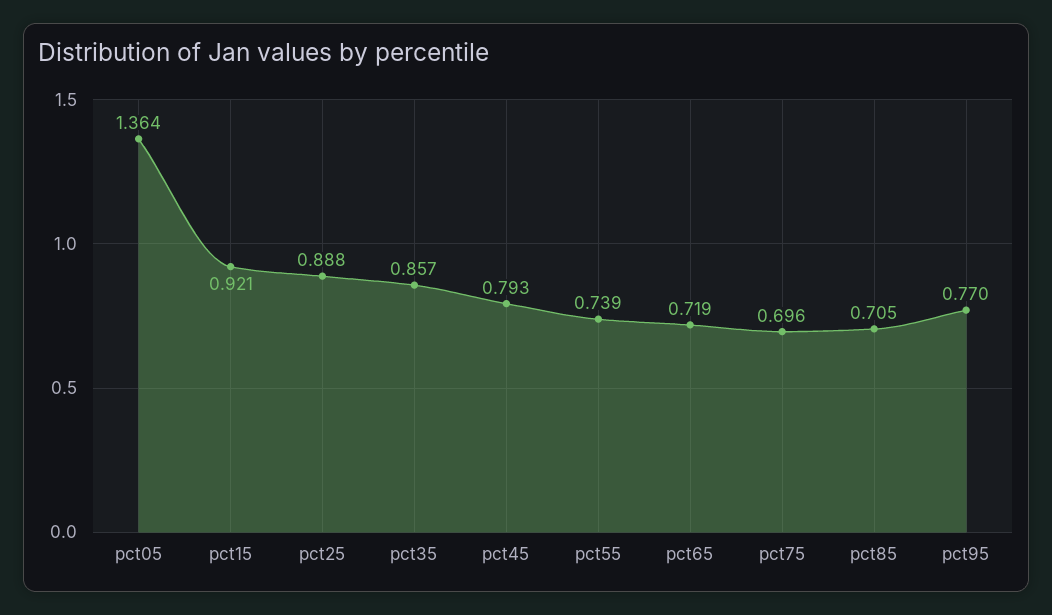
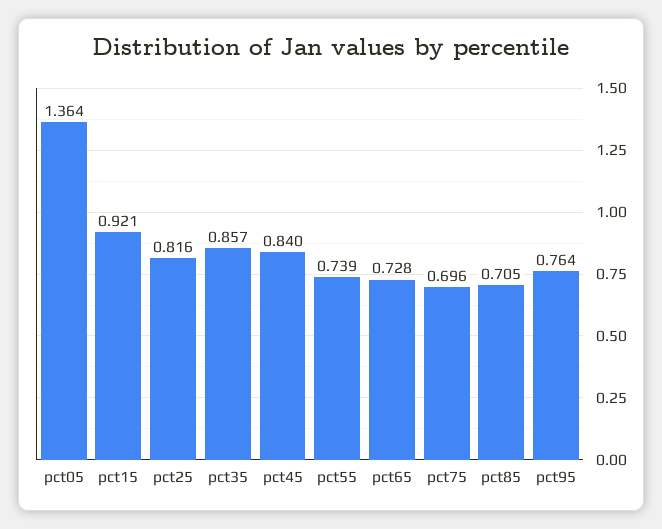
  {
    "pct05": 1.364,
    "pct15": 0.921,
-   "pct25": 0.888,
+   "pct25": 0.816,
    "pct35": 0.857,
-   "pct45": 0.793,
+   "pct45": 0.84,
    "pct55": 0.739,
-   "pct65": 0.719,
+   "pct65": 0.728,
    "pct75": 0.696,
    "pct85": 0.705,
-   "pct95": 0.77
+   "pct95": 0.764
  }

